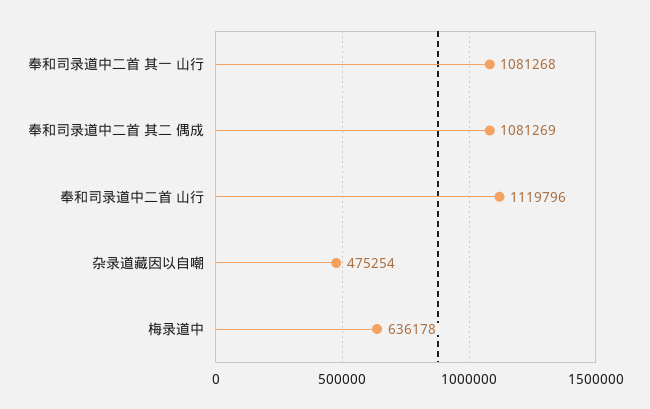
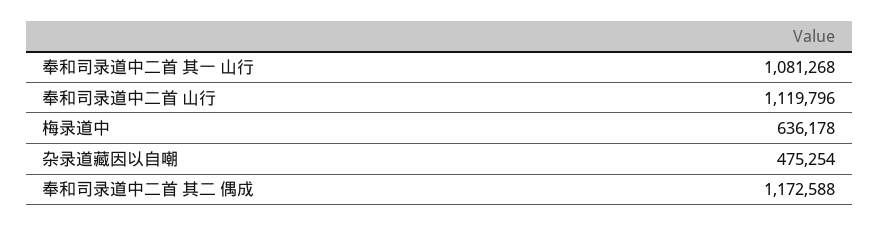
  {
    "奉和司录道中二首 其一 山行": 1081268,
-   "奉和司录道中二首 其二 偶成": 1081269,
+   "奉和司录道中二首 其二 偶成": 1172588,
    "奉和司录道中二首 山行": 1119796,
    "杂录道藏因以自嘲": 475254,
    "梅录道中": 636178
  }

